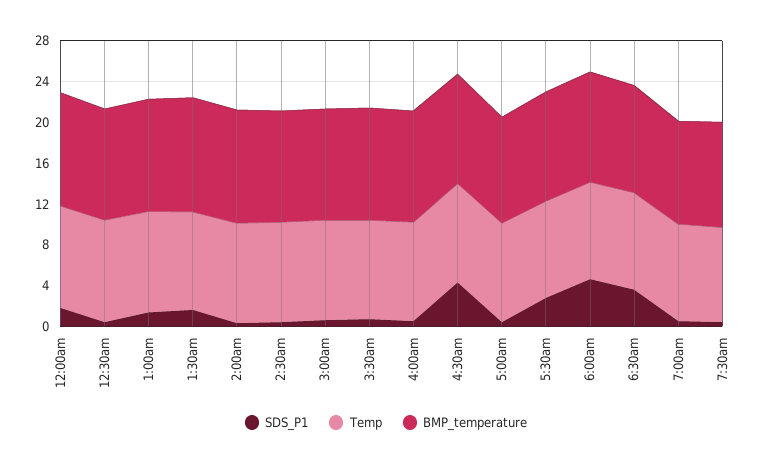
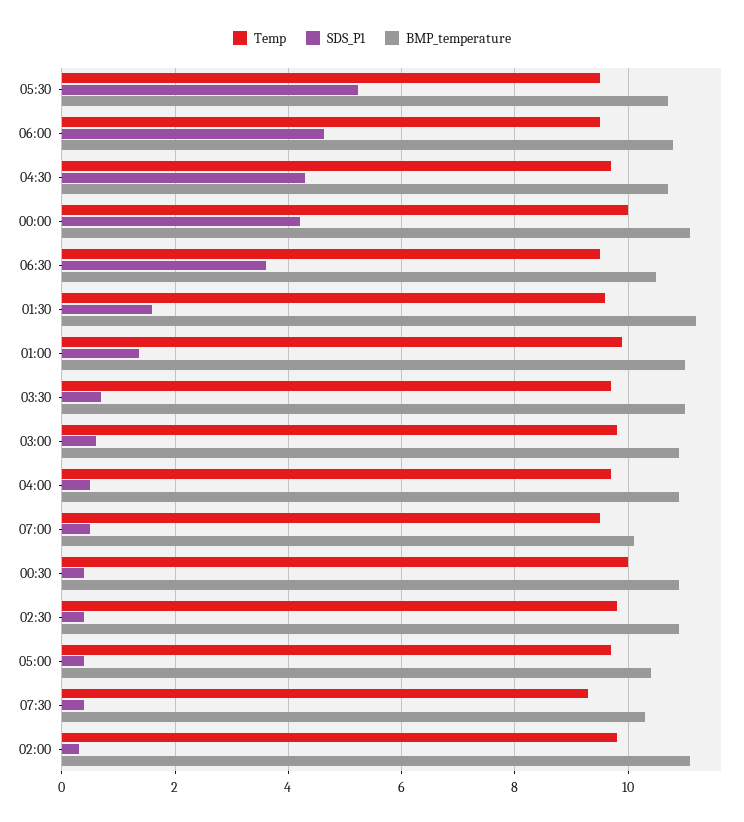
  {
    "SDS_P1": {
-     "12:00am": 2,
+     "12:00am": 4.2,
      "12:30am": 0.4,
      "1:00am": 1.4,
      "1:30am": 1.6,
      "2:00am": 0.4,
      "2:30am": 0.4,
      "3:00am": 0.6,
      "3:30am": 0.8,
      "4:00am": 0.6,
      "4:30am": 4.4,
      "5:00am": 0.4,
-     "5:30am": 3,
+     "5:30am": 5.2,
      "6:00am": 4.6,
      "6:30am": 3.6,
      "7:00am": 0.6,
      "7:30am": 0.4
    },
    "Temp": {
      "12:00am": 10,
      "12:30am": 10,
      "1:00am": 10,
      "1:30am": 9.6,
      "2:00am": 9.8,
      "2:30am": 9.8,
      "3:00am": 9.8,
      "3:30am": 9.8,
      "4:00am": 9.8,
      "4:30am": 9.8,
      "5:00am": 9.8,
      "5:30am": 9.6,
      "6:00am": 9.6,
      "6:30am": 9.6,
      "7:00am": 9.6,
      "7:30am": 9.4
    },
    "BMP_temperature": {
      "12:00am": 11.2,
      "12:30am": 11,
      "1:00am": 11,
      "1:30am": 11.2,
      "2:00am": 11.2,
      "2:30am": 11,
      "3:00am": 11,
      "3:30am": 11,
      "4:00am": 11,
      "4:30am": 10.8,
      "5:00am": 10.4,
      "5:30am": 10.8,
      "6:00am": 10.8,
      "6:30am": 10.6,
      "7:00am": 10.2,
      "7:30am": 10.4
    }
  }

